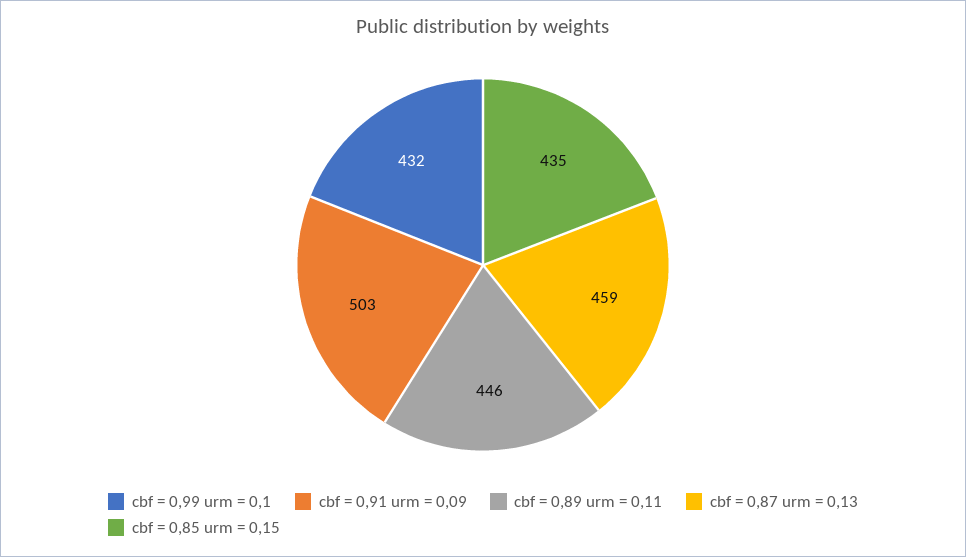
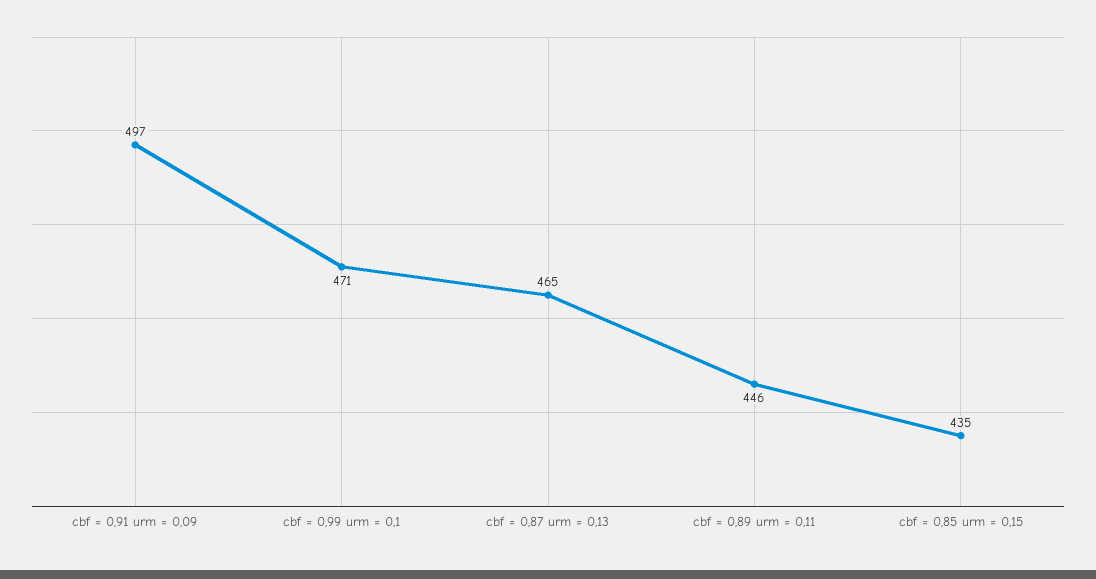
  {
-   "cbf = 0,99 urm = 0,1": 432,
+   "cbf = 0,99 urm = 0,1": 471,
-   "cbf = 0,91 urm = 0,09": 503,
+   "cbf = 0,91 urm = 0,09": 497,
    "cbf = 0,89 urm = 0,11": 446,
-   "cbf = 0,87 urm = 0,13": 459,
+   "cbf = 0,87 urm = 0,13": 465,
    "cbf = 0,85 urm = 0,15": 435
  }

